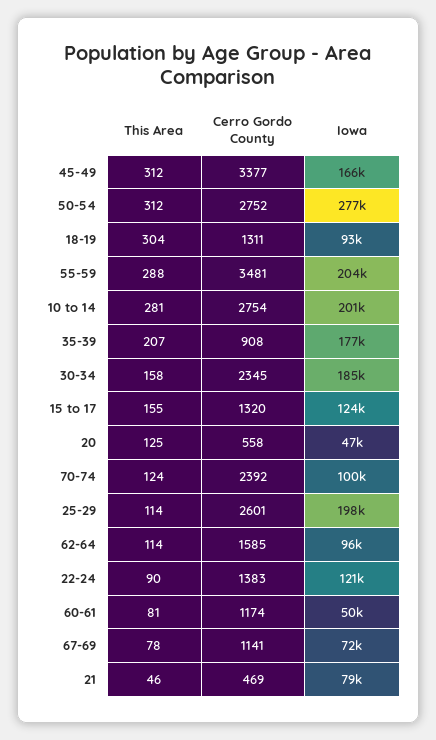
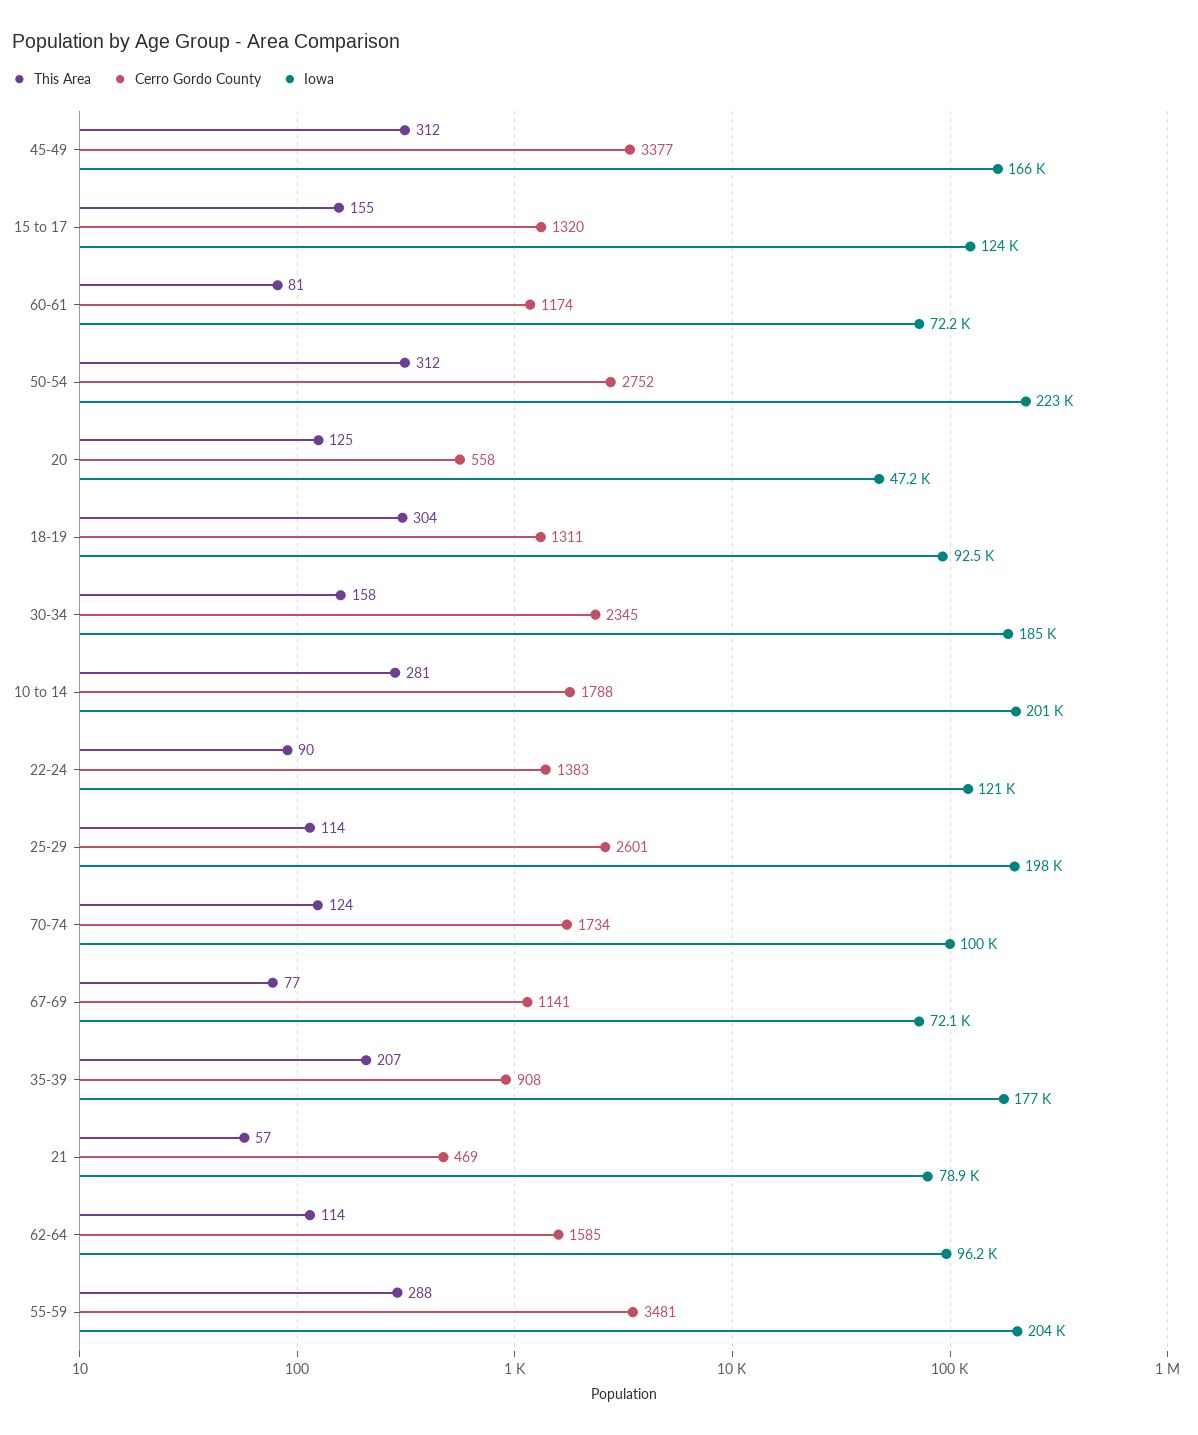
  {
    "This Area": {
      "45-49": 312,
      "50-54": 312,
      "18-19": 304,
      "55-59": 288,
      "10 to 14": 281,
      "35-39": 207,
      "30-34": 158,
      "15 to 17": 155,
      "20": 125,
      "70-74": 124,
      "25-29": 114,
      "62-64": 114,
      "22-24": 90,
      "60-61": 81,
-     "67-69": 78,
+     "67-69": 77,
-     "21": 46
+     "21": 57
    },
    "Cerro Gordo County": {
      "45-49": 3377,
      "50-54": 2752,
      "18-19": 1311,
      "55-59": 3481,
-     "10 to 14": 2754,
+     "10 to 14": 1788,
      "35-39": 908,
      "30-34": 2345,
      "15 to 17": 1320,
      "20": 558,
-     "70-74": 2392,
+     "70-74": 1734,
      "25-29": 2601,
      "62-64": 1585,
      "22-24": 1383,
      "60-61": 1174,
      "67-69": 1141,
      "21": 469
    },
    "Iowa": {
      "45-49": 166000,
-     "50-54": 277000,
+     "50-54": 223000,
      "18-19": 92500,
      "55-59": 204000,
      "10 to 14": 201000,
      "35-39": 177000,
      "30-34": 185000,
      "15 to 17": 124000,
      "20": 47200,
      "70-74": 100000,
      "25-29": 198000,
      "62-64": 96200,
      "22-24": 121000,
-     "60-61": 50000,
+     "60-61": 72200,
      "67-69": 72100,
      "21": 78900
    }
  }

